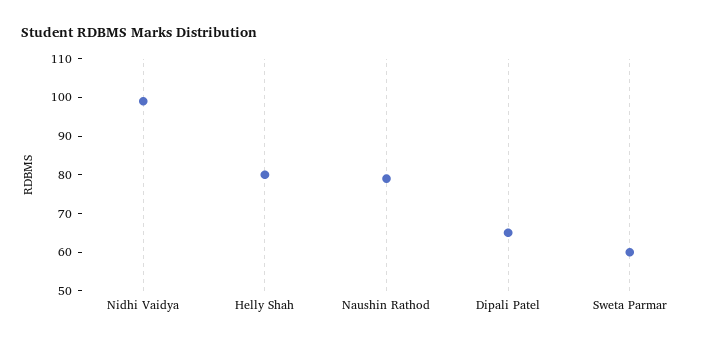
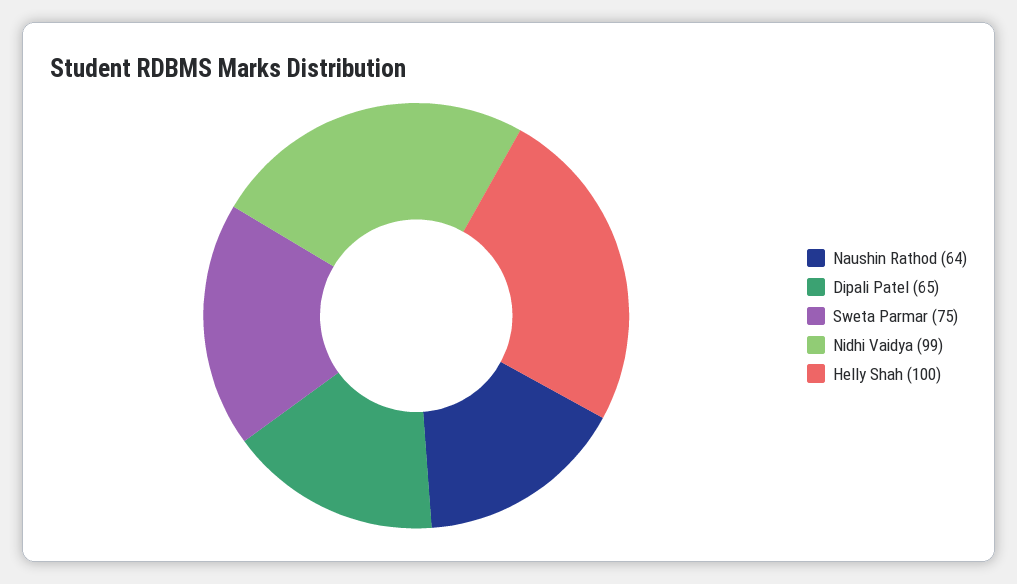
  {
    "Nidhi Vaidya": 99,
-   "Helly Shah": 80,
+   "Helly Shah": 100,
-   "Naushin Rathod": 80,
+   "Naushin Rathod": 64,
    "Dipali Patel": 65,
-   "Sweta Parmar": 60
+   "Sweta Parmar": 75
  }

